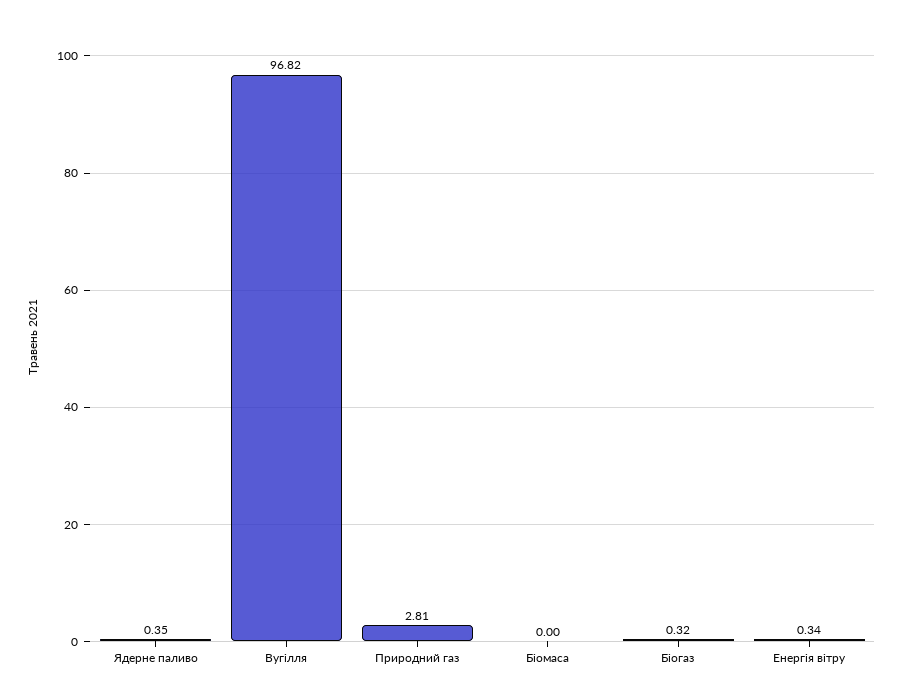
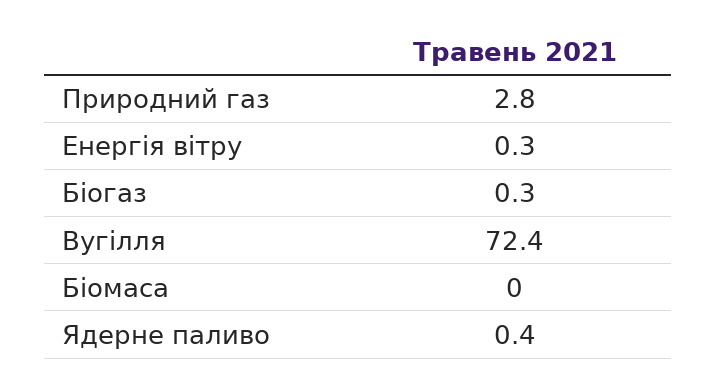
  {
    "Ядерне паливо": 0.35,
-   "Вугілля": 96.82,
+   "Вугілля": 72.4,
    "Природний газ": 2.81,
    "Біомаса": 0,
    "Біогаз": 0.32,
    "Енергія вітру": 0.34
  }

